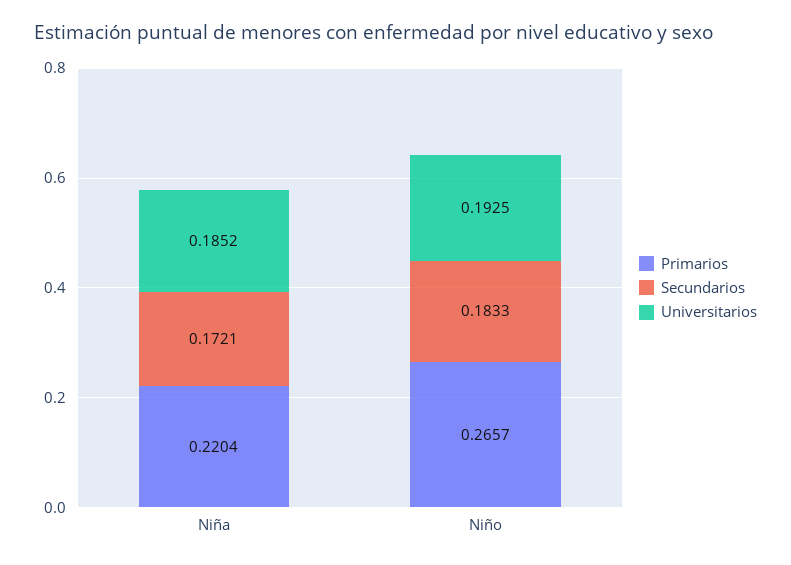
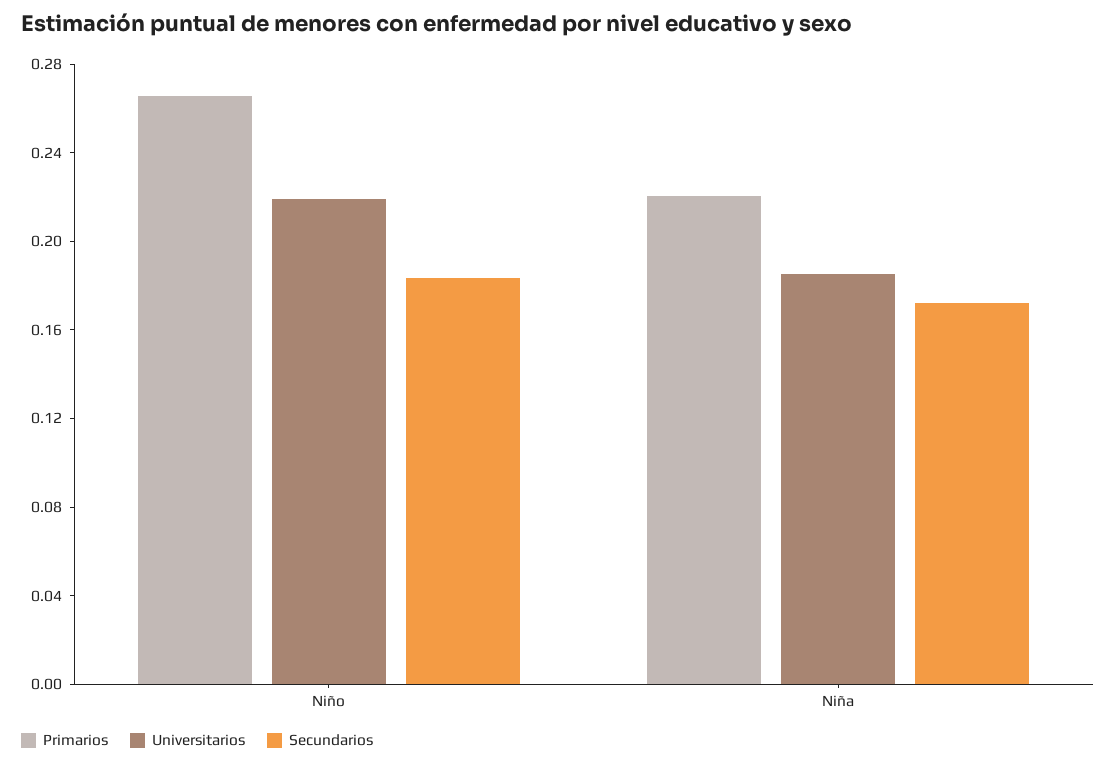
  {
    "Primarios": {
      "Niña": 0.2204,
      "Niño": 0.2657
    },
    "Secundarios": {
      "Niña": 0.1721,
      "Niño": 0.1833
    },
    "Universitarios": {
      "Niña": 0.1852,
-     "Niño": 0.1925
+     "Niño": 0.22
    }
  }

